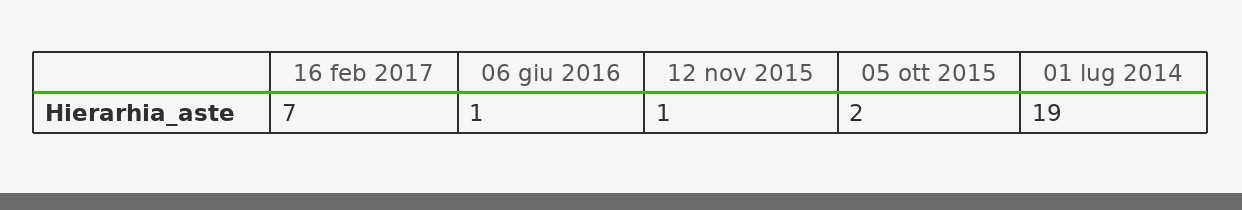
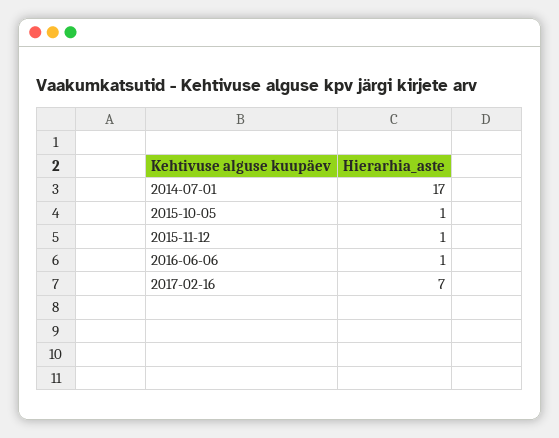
  {
    "16 feb 2017": 7,
    "06 giu 2016": 1,
    "12 nov 2015": 1,
-   "05 ott 2015": 2,
+   "05 ott 2015": 1,
-   "01 lug 2014": 19
+   "01 lug 2014": 17
  }

